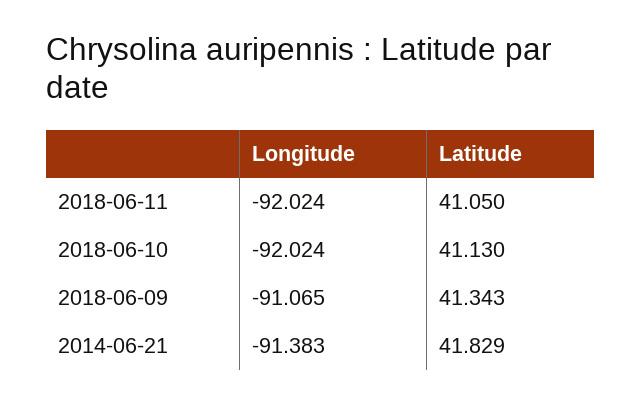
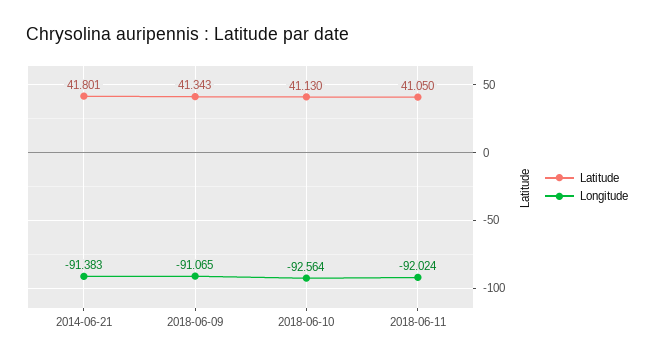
  {
    "Longitude": {
      "2018-06-11": -92.024,
-     "2018-06-10": -92.024,
+     "2018-06-10": -92.564,
      "2018-06-09": -91.065,
      "2014-06-21": -91.383
    },
    "Latitude": {
      "2018-06-11": 41.05,
      "2018-06-10": 41.13,
      "2018-06-09": 41.343,
-     "2014-06-21": 41.829
+     "2014-06-21": 41.801
    }
  }

